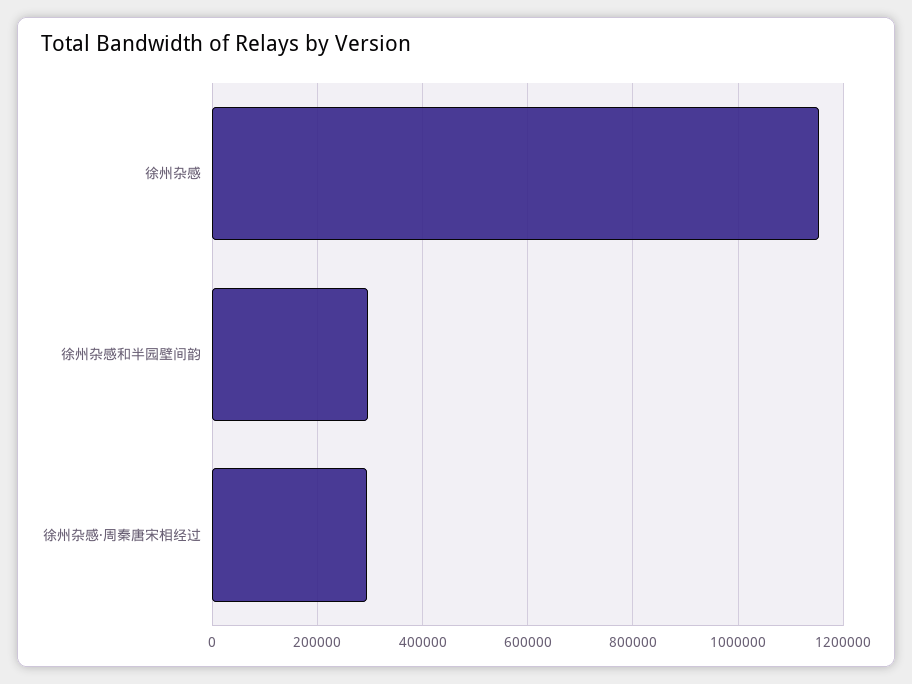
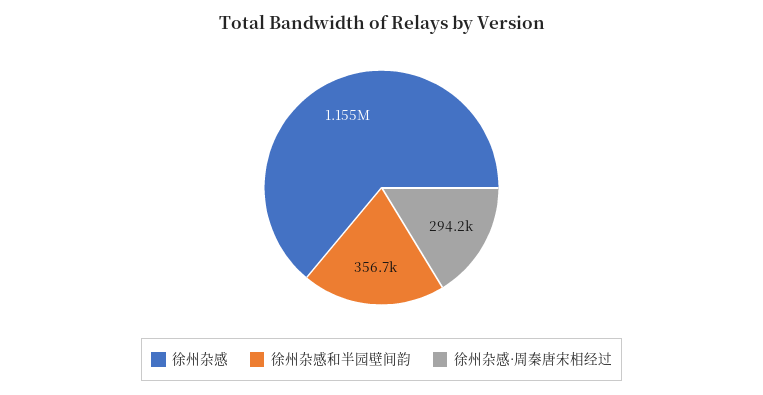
  {
    "徐州杂感": 1155000,
-   "徐州杂感和半园壁间韵": 300000,
+   "徐州杂感和半园壁间韵": 356700,
    "徐州杂感·周秦唐宋相经过": 294200
  }

